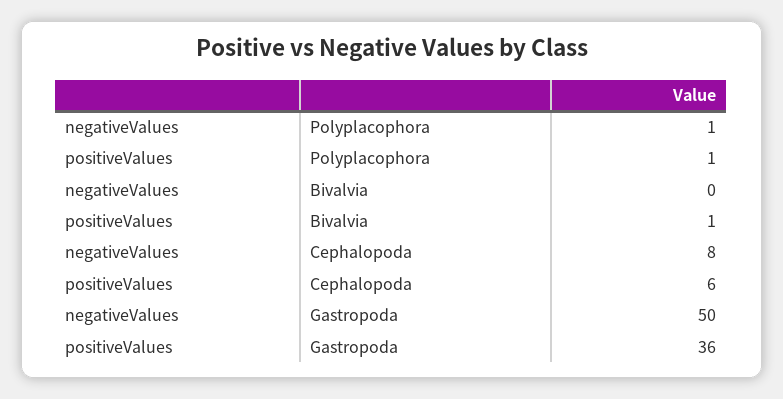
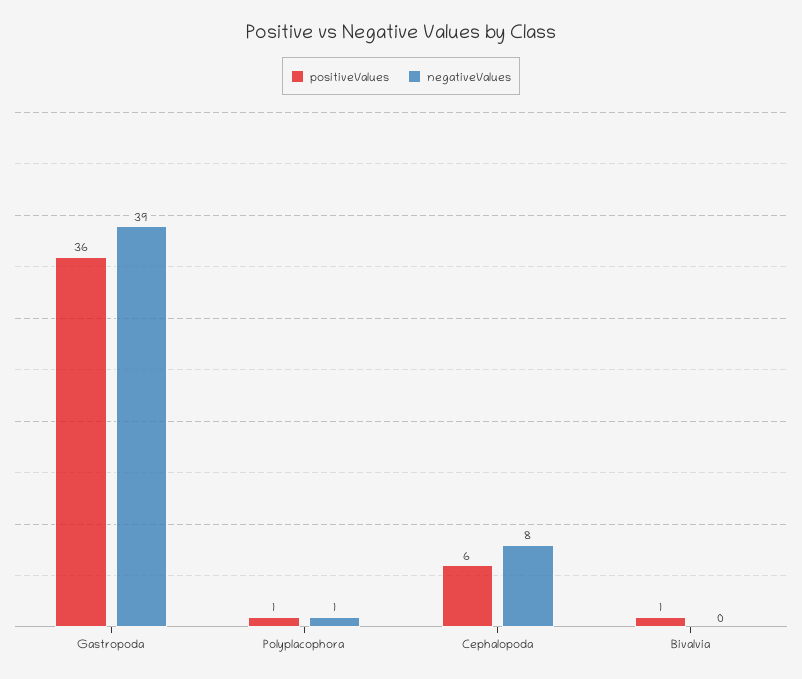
  {
    "negativeValues": {
      "Polyplacophora": 1,
      "Bivalvia": 0,
      "Cephalopoda": 8,
-     "Gastropoda": 50
+     "Gastropoda": 39
    },
    "positiveValues": {
      "Polyplacophora": 1,
      "Bivalvia": 1,
      "Cephalopoda": 6,
      "Gastropoda": 36
    }
  }

